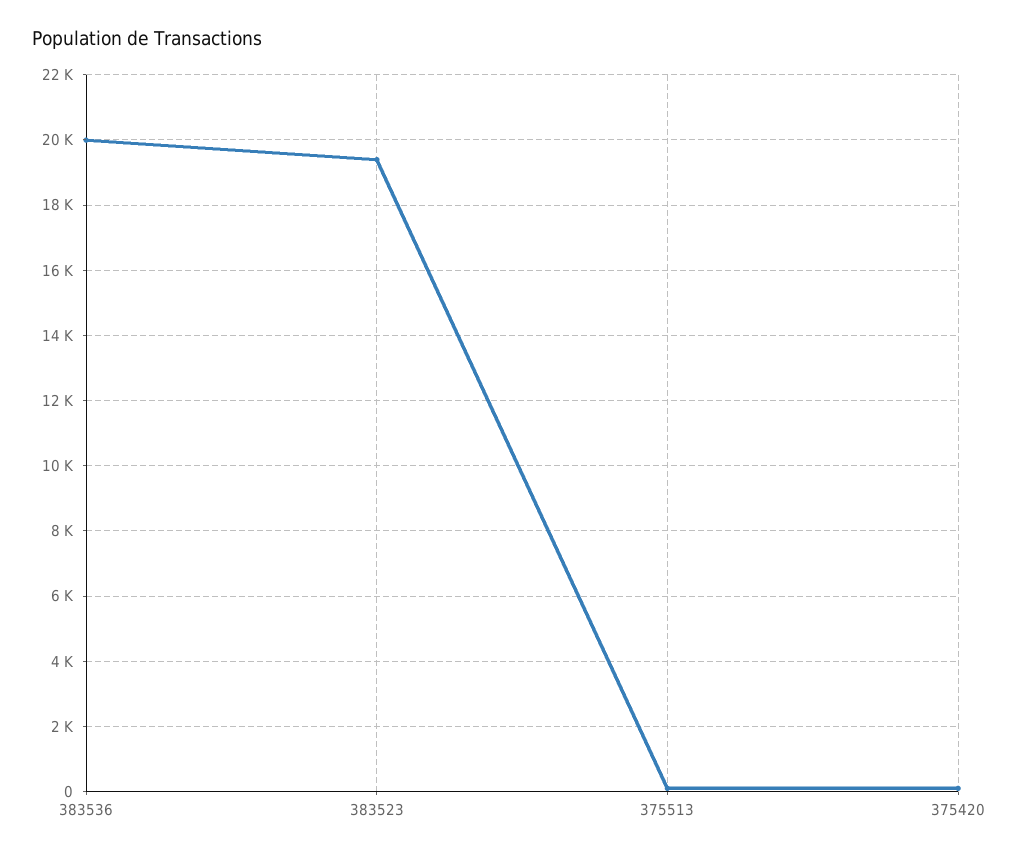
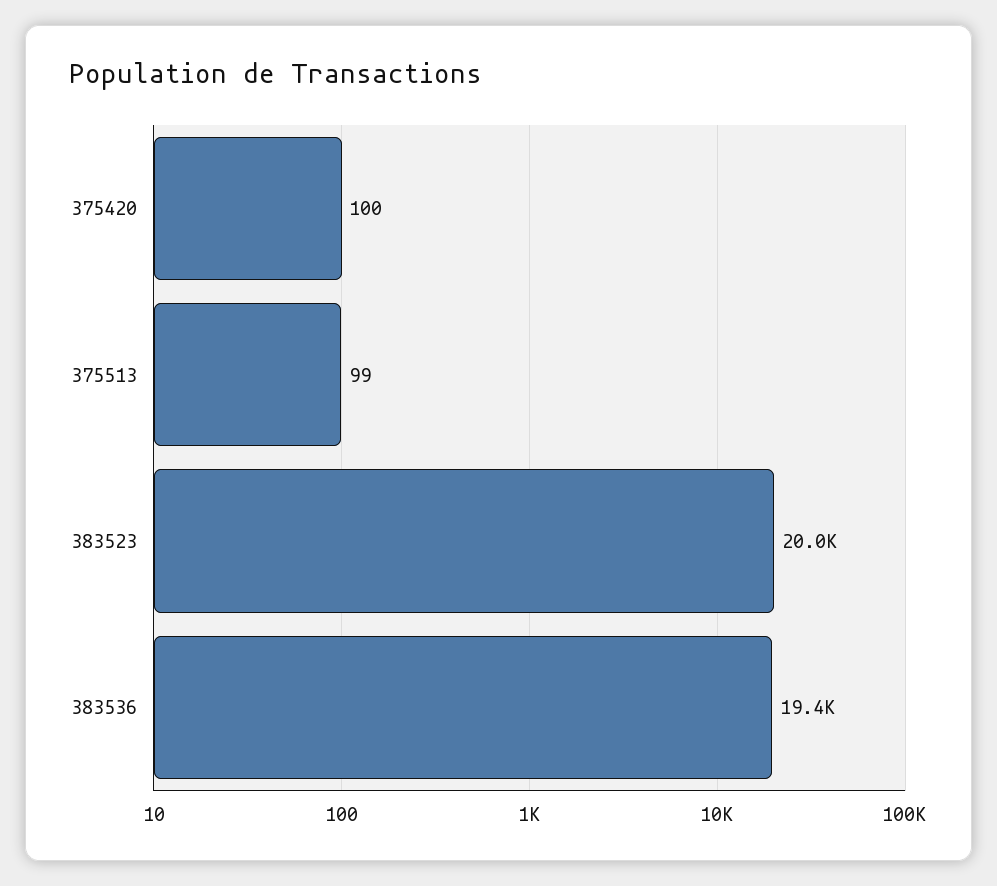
  {
-   "383536": 20000,
+   "383536": 19400,
-   "383523": 19400,
+   "383523": 20000,
    "375513": 99,
    "375420": 100
  }

